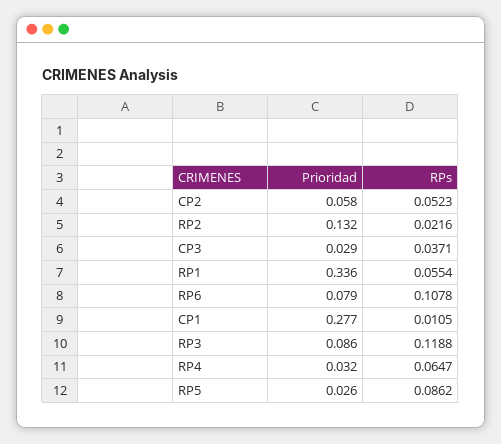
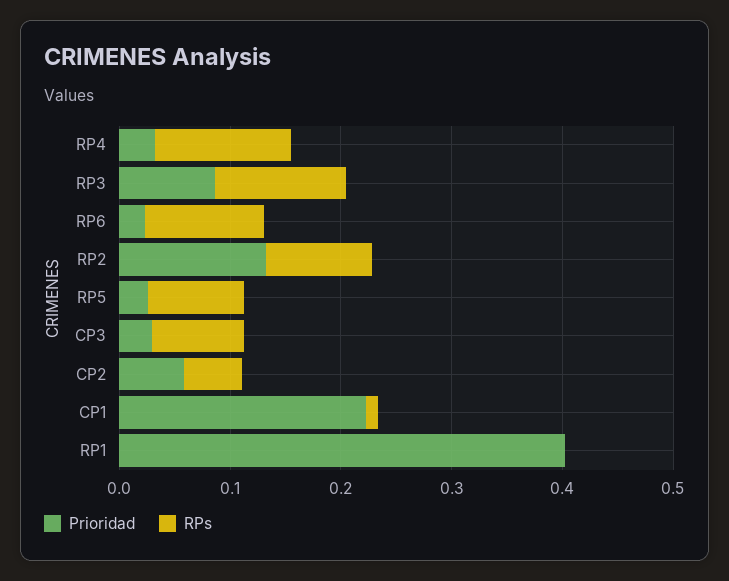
  {
    "Prioridad": {
      "CP2": 0.058,
      "RP2": 0.132,
      "CP3": 0.029,
-     "RP1": 0.336,
+     "RP1": 0.4,
-     "RP6": 0.079,
+     "RP6": 0.02,
-     "CP1": 0.277,
+     "CP1": 0.22,
      "RP3": 0.086,
      "RP4": 0.032,
      "RP5": 0.026
    },
    "RPs": {
      "CP2": 0.0523,
-     "RP2": 0.0216,
+     "RP2": 0.1,
-     "CP3": 0.0371,
+     "CP3": 0.08,
-     "RP1": 0.0554,
+     "RP1": 0,
      "RP6": 0.1078,
      "CP1": 0.0105,
      "RP3": 0.1188,
-     "RP4": 0.0647,
+     "RP4": 0.12,
      "RP5": 0.0862
    }
  }

